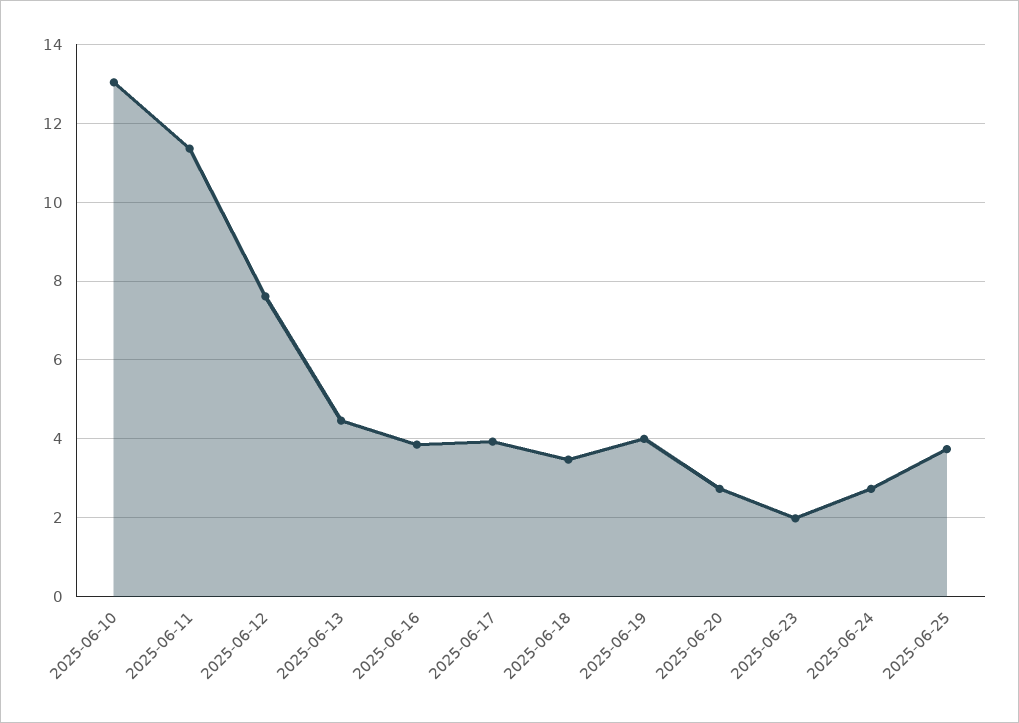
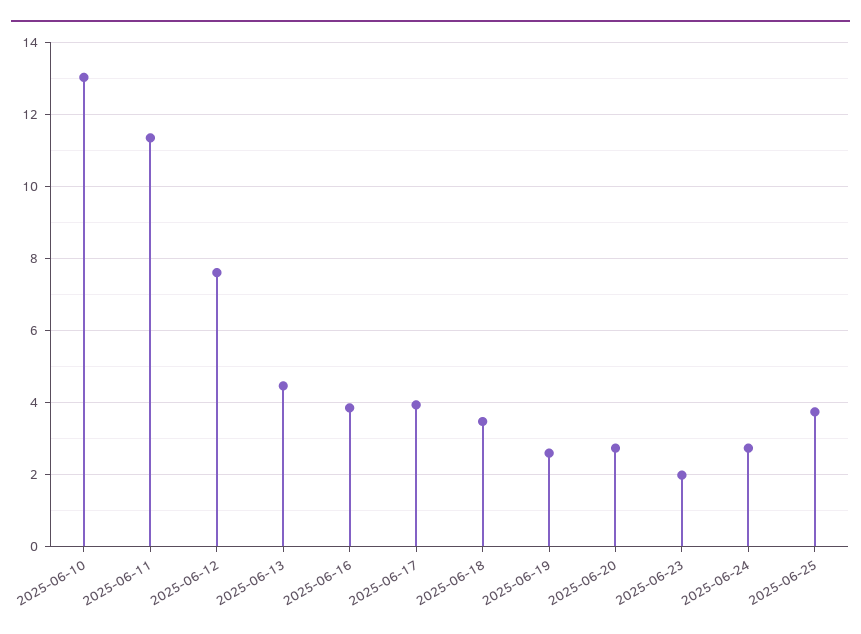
  {
    "2025-06-10": 13,
    "2025-06-11": 11.4,
    "2025-06-12": 7.6,
    "2025-06-13": 4.4,
    "2025-06-16": 3.8,
    "2025-06-17": 4,
    "2025-06-18": 3.4,
-   "2025-06-19": 4,
+   "2025-06-19": 2.6,
    "2025-06-20": 2.8,
    "2025-06-23": 2,
    "2025-06-24": 2.8,
    "2025-06-25": 3.8
  }

